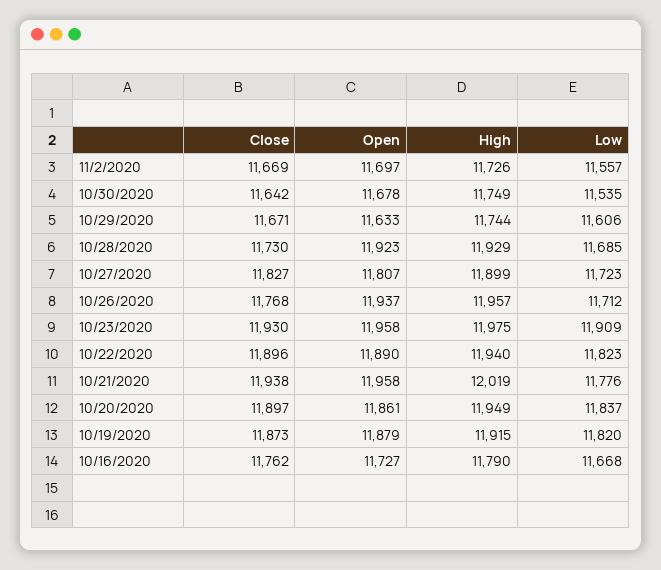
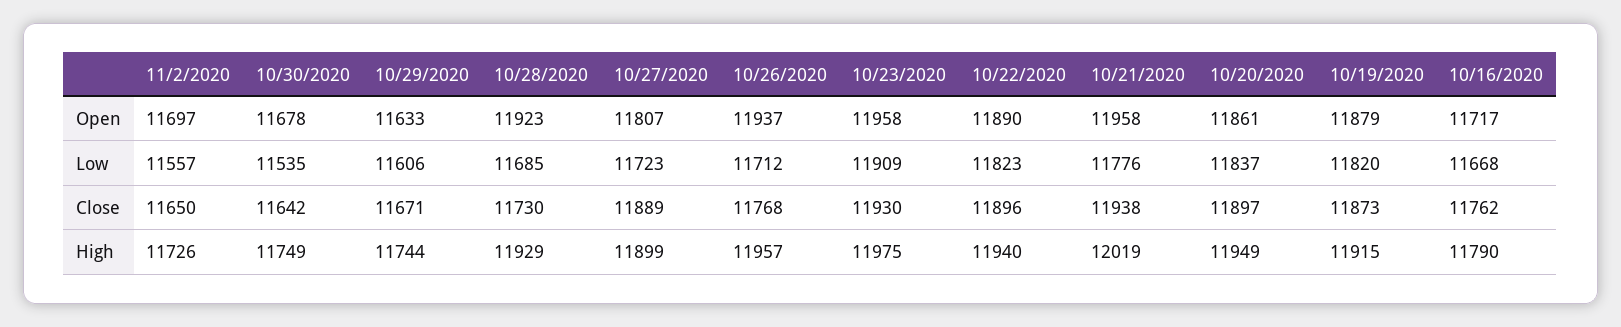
  {
    "Close": {
-     "11/2/2020": 11669,
+     "11/2/2020": 11650,
      "10/30/2020": 11642,
      "10/29/2020": 11671,
      "10/28/2020": 11730,
-     "10/27/2020": 11827,
+     "10/27/2020": 11889,
      "10/26/2020": 11768,
      "10/23/2020": 11930,
      "10/22/2020": 11896,
      "10/21/2020": 11938,
      "10/20/2020": 11897,
      "10/19/2020": 11873,
      "10/16/2020": 11762
    },
    "Open": {
      "11/2/2020": 11697,
      "10/30/2020": 11678,
      "10/29/2020": 11633,
      "10/28/2020": 11923,
      "10/27/2020": 11807,
      "10/26/2020": 11937,
      "10/23/2020": 11958,
      "10/22/2020": 11890,
      "10/21/2020": 11958,
      "10/20/2020": 11861,
      "10/19/2020": 11879,
-     "10/16/2020": 11727
+     "10/16/2020": 11717
    },
    "High": {
      "11/2/2020": 11726,
      "10/30/2020": 11749,
      "10/29/2020": 11744,
      "10/28/2020": 11929,
      "10/27/2020": 11899,
      "10/26/2020": 11957,
      "10/23/2020": 11975,
      "10/22/2020": 11940,
      "10/21/2020": 12019,
      "10/20/2020": 11949,
      "10/19/2020": 11915,
      "10/16/2020": 11790
    },
    "Low": {
      "11/2/2020": 11557,
      "10/30/2020": 11535,
      "10/29/2020": 11606,
      "10/28/2020": 11685,
      "10/27/2020": 11723,
      "10/26/2020": 11712,
      "10/23/2020": 11909,
      "10/22/2020": 11823,
      "10/21/2020": 11776,
      "10/20/2020": 11837,
      "10/19/2020": 11820,
      "10/16/2020": 11668
    }
  }

